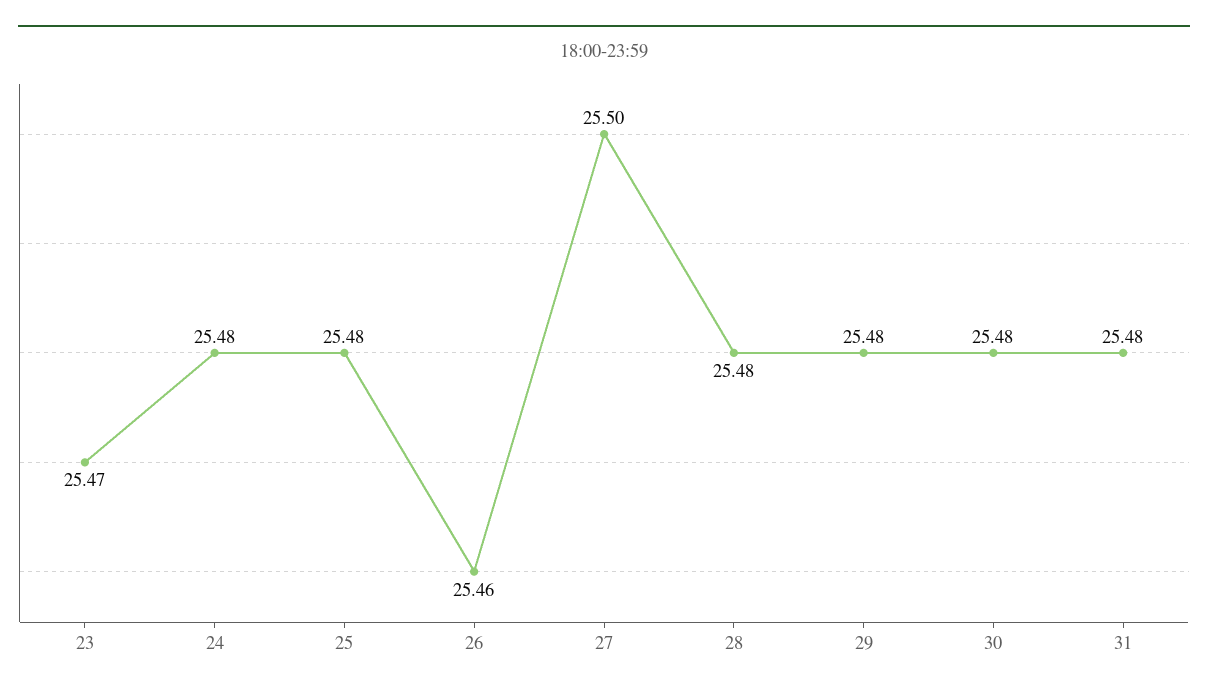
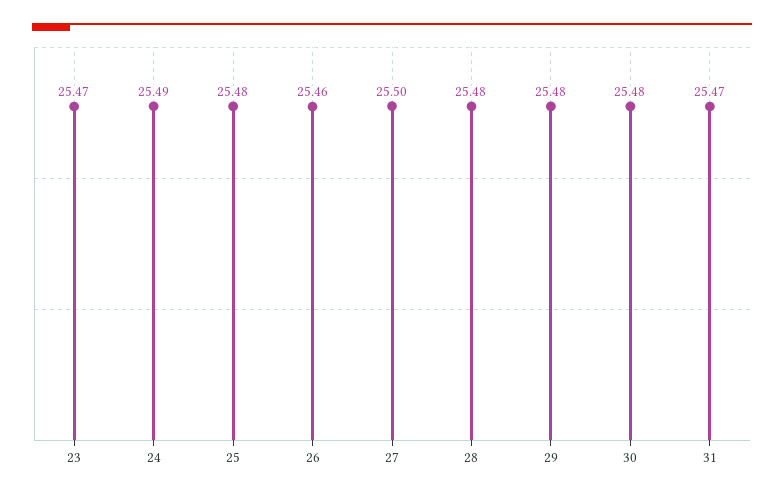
  {
    "23": 25.47,
-   "24": 25.48,
+   "24": 25.49,
    "25": 25.48,
    "26": 25.46,
    "27": 25.5,
    "28": 25.48,
    "29": 25.48,
    "30": 25.48,
-   "31": 25.48
+   "31": 25.47
  }

